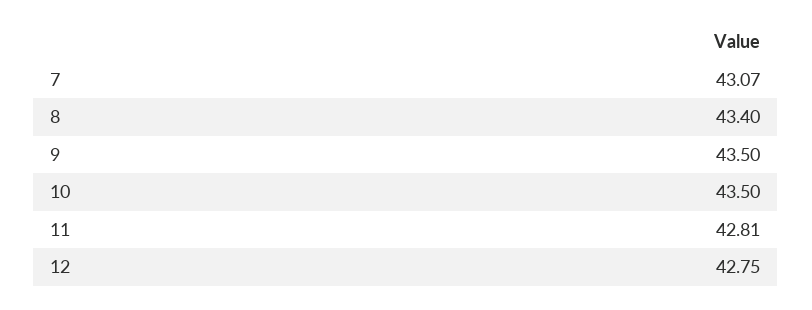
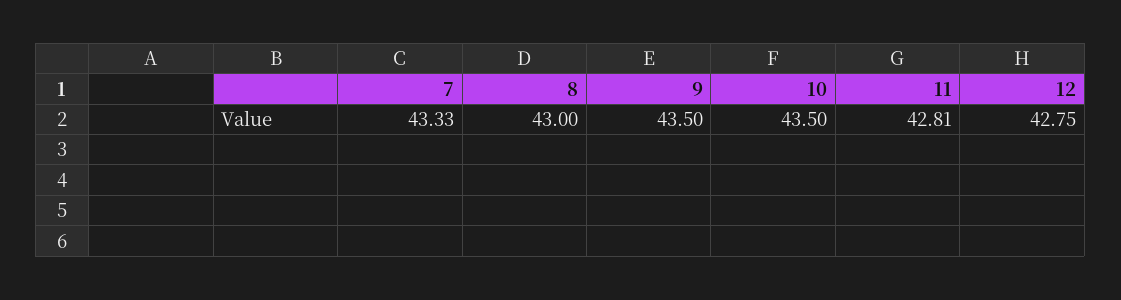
  {
-   "7": 43.07,
+   "7": 43.33,
-   "8": 43.4,
+   "8": 43,
    "9": 43.5,
    "10": 43.5,
    "11": 42.81,
    "12": 42.75
  }

